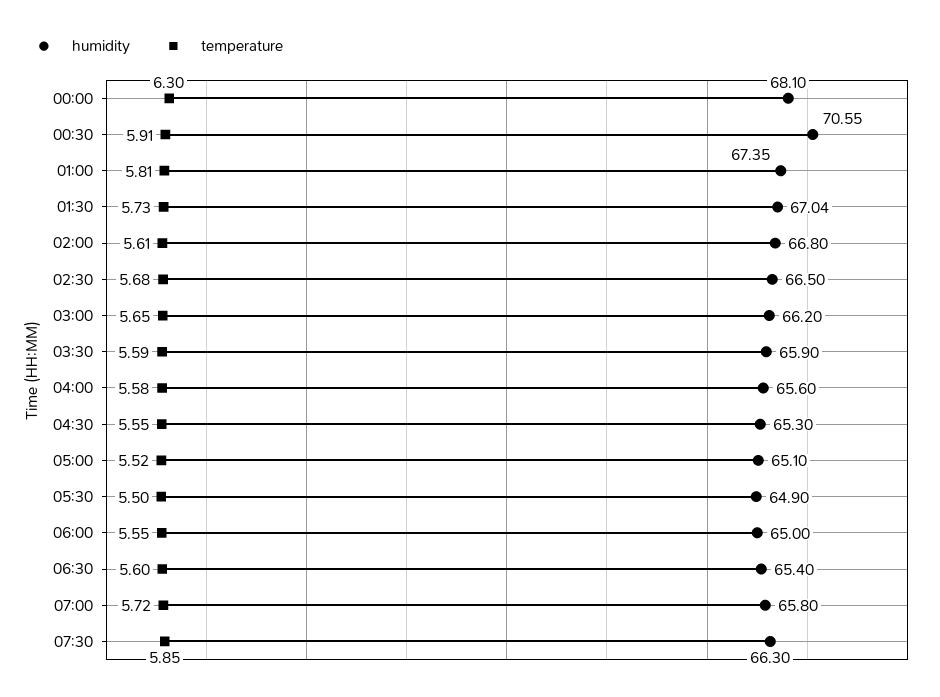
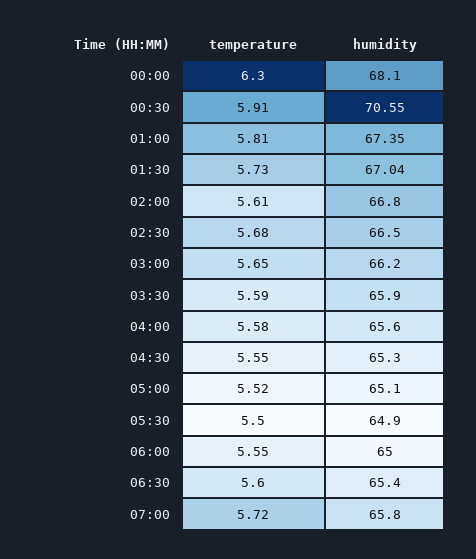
  {
    "humidity": {
      "00:00": 68.1,
      "00:30": 70.55,
      "01:00": 67.35,
      "01:30": 67.04,
      "02:00": 66.8,
      "02:30": 66.5,
      "03:00": 66.2,
      "03:30": 65.9,
      "04:00": 65.6,
      "04:30": 65.3,
      "05:00": 65.1,
      "05:30": 64.9,
      "06:00": 65,
      "06:30": 65.4,
-     "07:00": 65.8,
+     "07:00": 65.8
-     "07:30": 66.3
    },
    "temperature": {
      "00:00": 6.3,
      "00:30": 5.91,
      "01:00": 5.81,
      "01:30": 5.73,
      "02:00": 5.61,
      "02:30": 5.68,
      "03:00": 5.65,
      "03:30": 5.59,
      "04:00": 5.58,
      "04:30": 5.55,
      "05:00": 5.52,
      "05:30": 5.5,
      "06:00": 5.55,
      "06:30": 5.6,
-     "07:00": 5.72,
+     "07:00": 5.72
-     "07:30": 5.85
    }
  }

